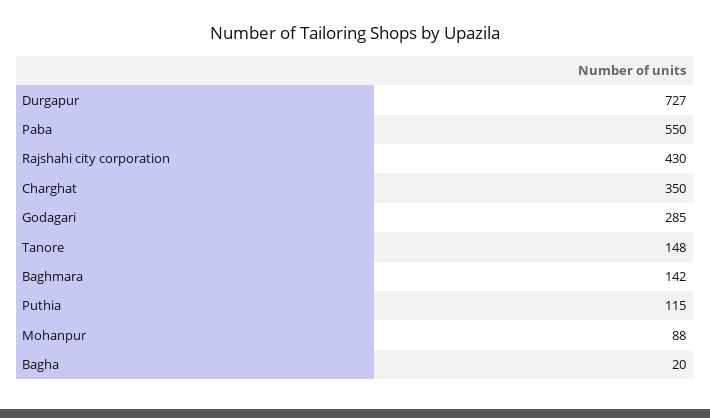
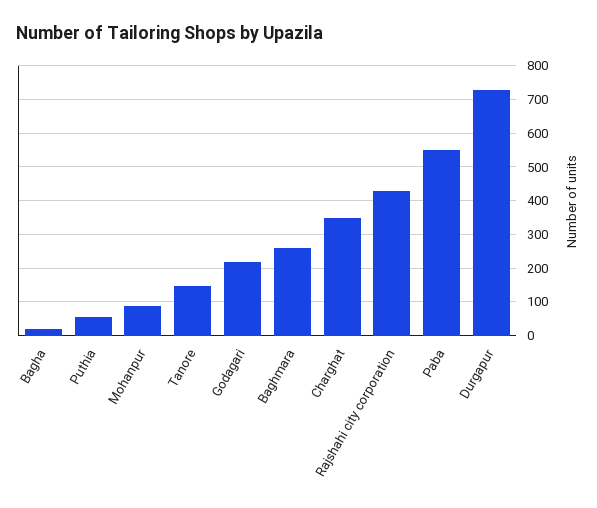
  {
    "Durgapur": 727,
    "Paba": 550,
    "Rajshahi city corporation": 430,
    "Charghat": 350,
-   "Godagari": 285,
+   "Godagari": 220,
    "Tanore": 148,
-   "Baghmara": 142,
+   "Baghmara": 260,
-   "Puthia": 115,
+   "Puthia": 60,
    "Mohanpur": 88,
    "Bagha": 20
  }

